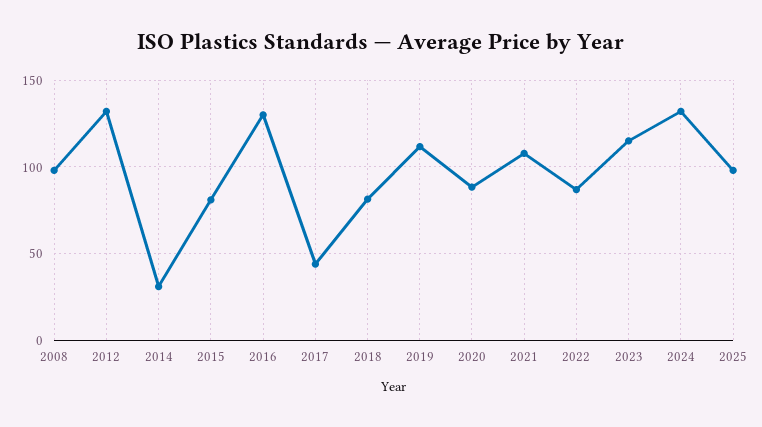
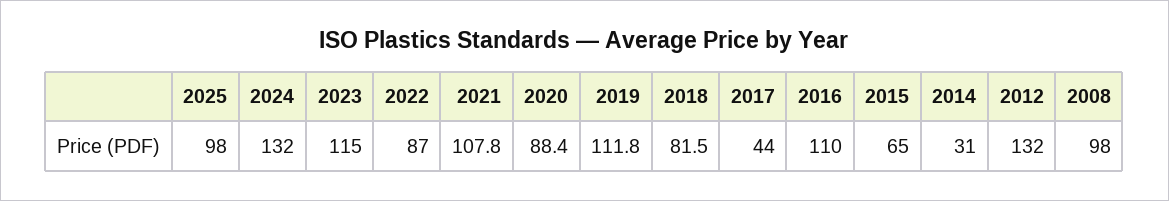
  {
    "2008": 98,
    "2012": 132,
    "2014": 31,
-   "2015": 80,
+   "2015": 65,
-   "2016": 130,
+   "2016": 110,
    "2017": 44,
    "2018": 81.5,
    "2019": 111.8,
    "2020": 88.4,
    "2021": 107.8,
    "2022": 87,
    "2023": 115,
    "2024": 132,
    "2025": 98
  }

